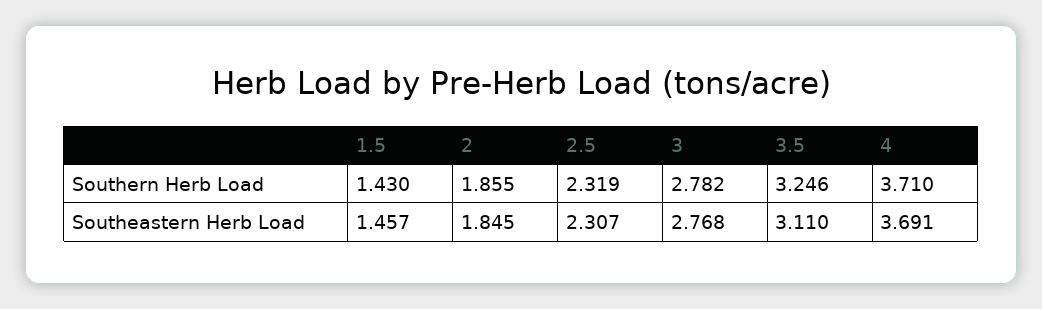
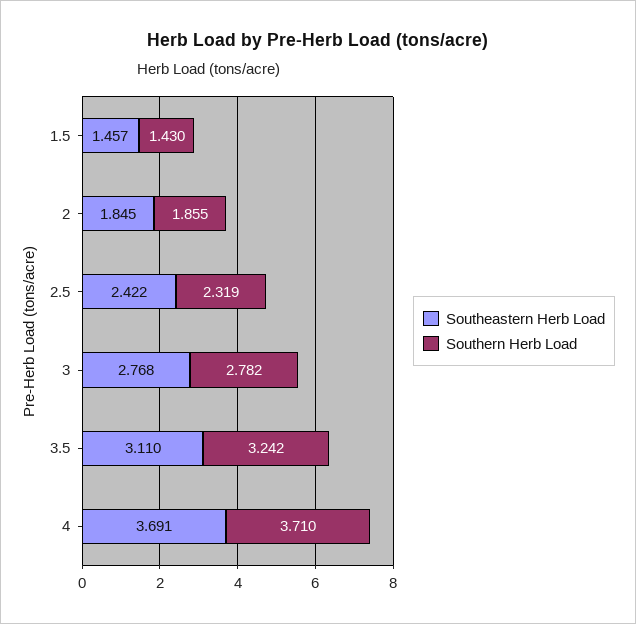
  {
    "Southern Herb Load": {
      "1.5": 1.43,
      "2": 1.855,
      "2.5": 2.319,
      "3": 2.782,
-     "3.5": 3.246,
+     "3.5": 3.242,
      "4": 3.71
    },
    "Southeastern Herb Load": {
      "1.5": 1.457,
      "2": 1.845,
-     "2.5": 2.307,
+     "2.5": 2.422,
      "3": 2.768,
      "3.5": 3.11,
      "4": 3.691
    }
  }

